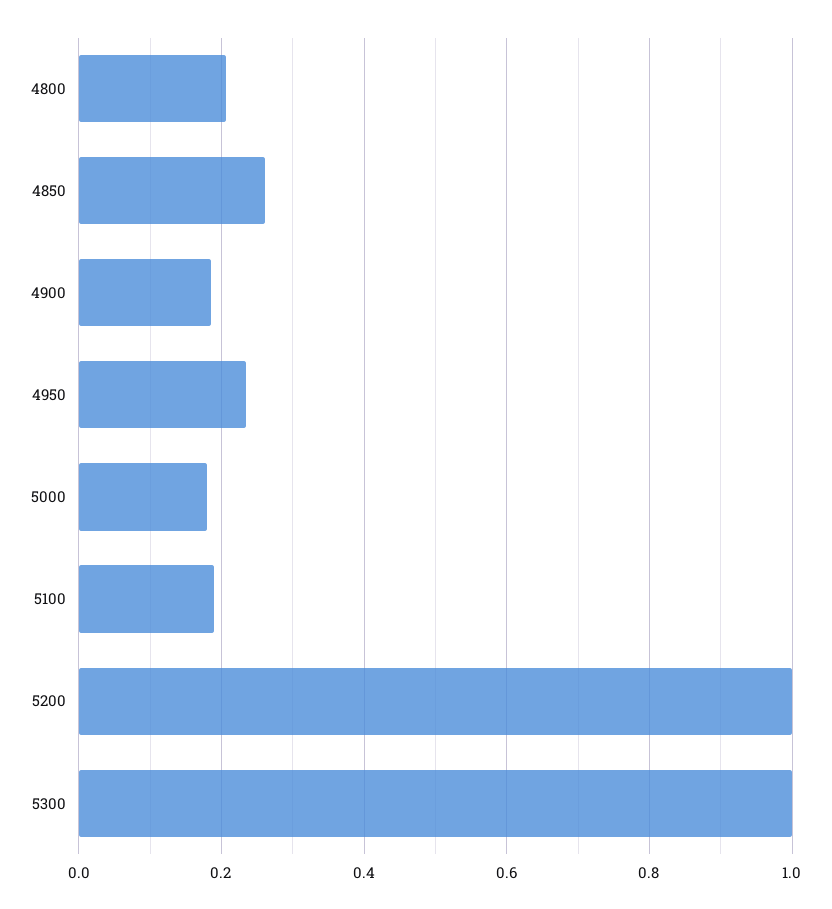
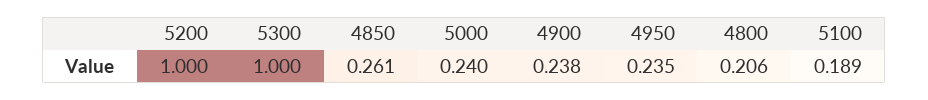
  {
    "4800": 0.206,
    "4850": 0.261,
-   "4900": 0.18,
+   "4900": 0.238,
    "4950": 0.235,
-   "5000": 0.18,
+   "5000": 0.24,
    "5100": 0.189,
    "5200": 1,
    "5300": 1
  }

